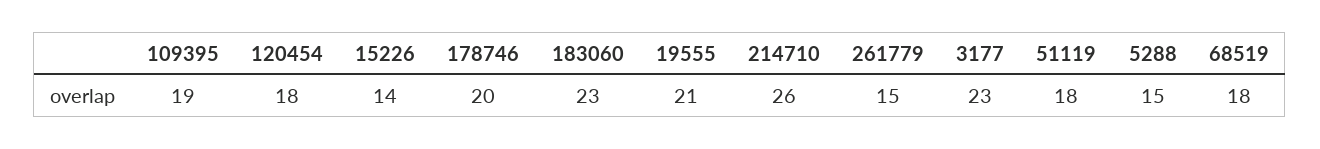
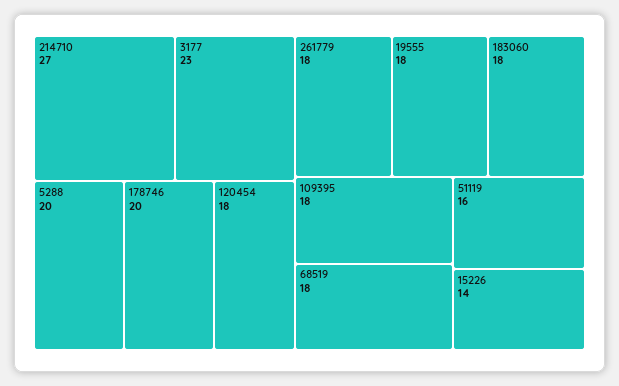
  {
-   "109395": 19,
+   "109395": 18,
    "120454": 18,
    "15226": 14,
    "178746": 20,
-   "183060": 23,
+   "183060": 18,
-   "19555": 21,
+   "19555": 18,
-   "214710": 26,
+   "214710": 27,
-   "261779": 15,
+   "261779": 18,
    "3177": 23,
-   "51119": 18,
+   "51119": 16,
-   "5288": 15,
+   "5288": 20,
    "68519": 18
  }

